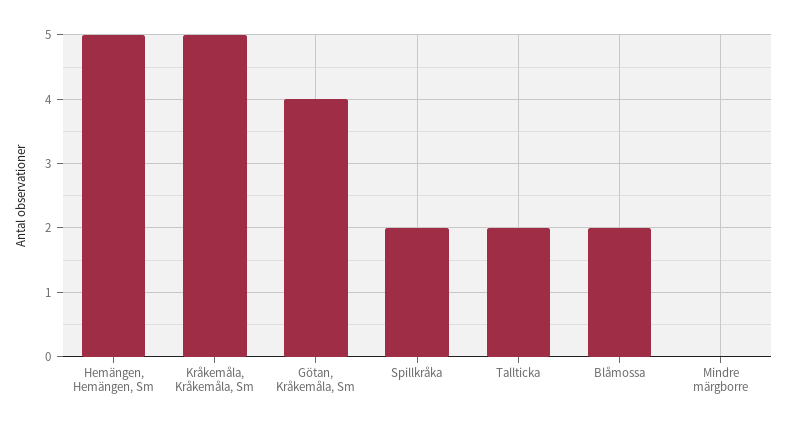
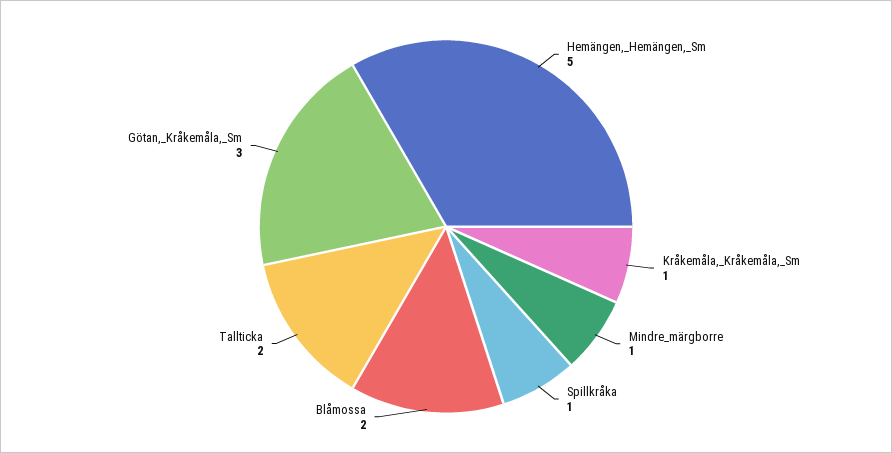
  {
    "Hemängen, Hemängen, Sm": 5,
-   "Kråkemåla, Kråkemåla, Sm": 5,
+   "Kråkemåla, Kråkemåla, Sm": 1,
-   "Götan, Kråkemåla, Sm": 4,
+   "Götan, Kråkemåla, Sm": 3,
-   "Spillkråka": 2,
+   "Spillkråka": 1,
    "Tallticka": 2,
    "Blåmossa": 2,
-   "Mindre märgborre": 0
+   "Mindre märgborre": 1
  }

